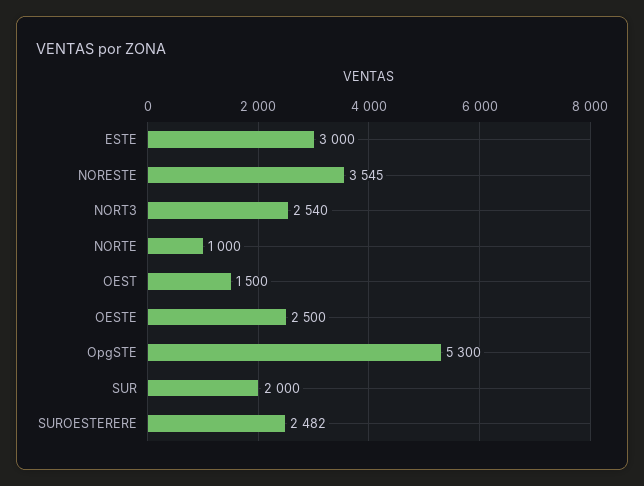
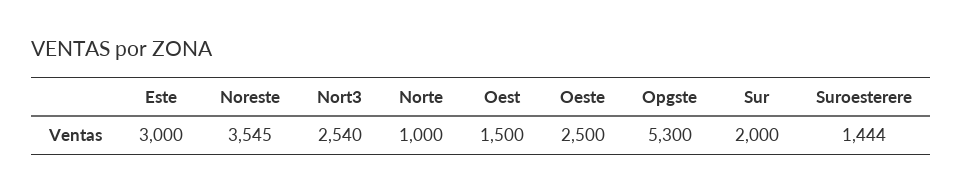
  {
    "ESTE": 3000,
    "NORESTE": 3545,
    "NORT3": 2540,
    "NORTE": 1000,
    "OEST": 1500,
    "OESTE": 2500,
    "OpgSTE": 5300,
    "SUR": 2000,
-   "SUROESTERERE": 2482
+   "SUROESTERERE": 1444
  }

